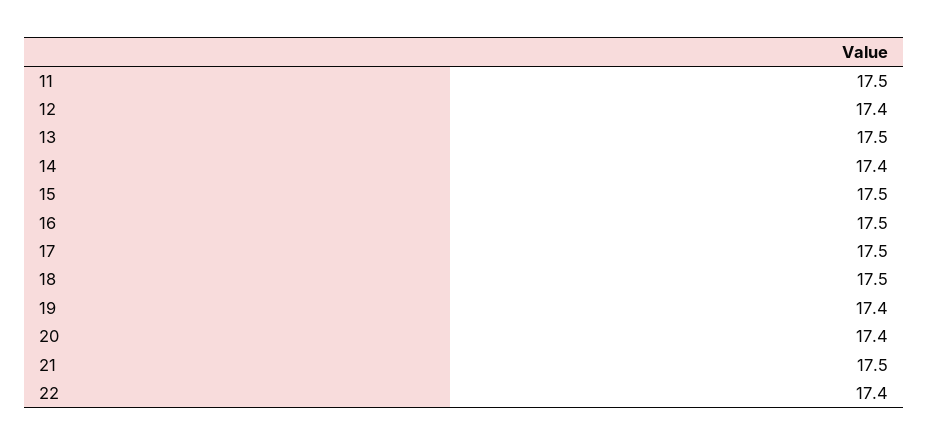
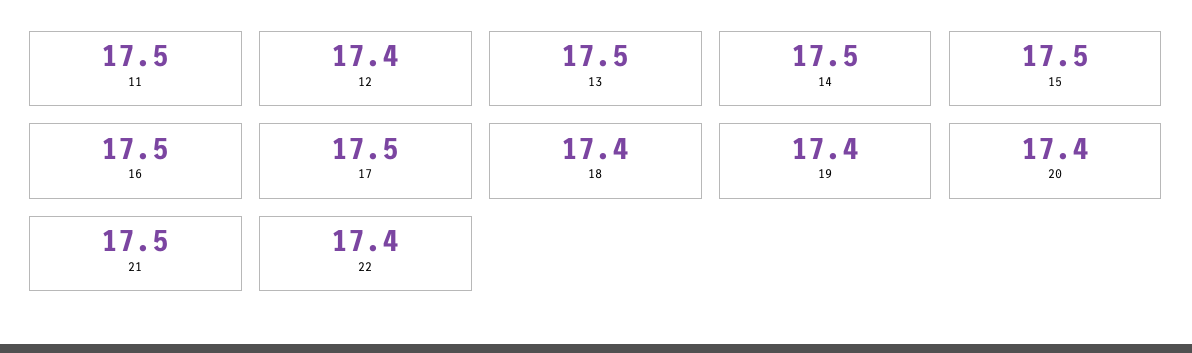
  {
    "11": 17.5,
    "12": 17.4,
    "13": 17.5,
-   "14": 17.4,
+   "14": 17.5,
    "15": 17.5,
    "16": 17.5,
    "17": 17.5,
-   "18": 17.5,
+   "18": 17.4,
    "19": 17.4,
    "20": 17.4,
    "21": 17.5,
    "22": 17.4
  }

